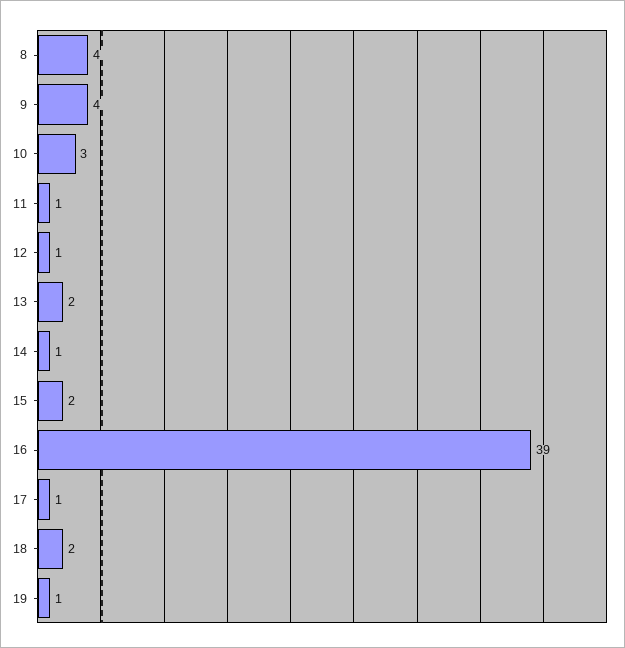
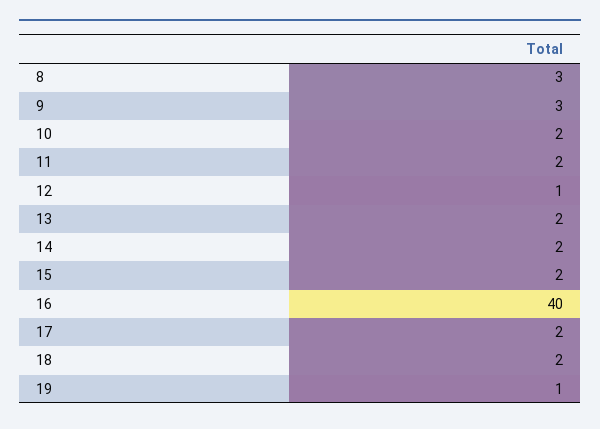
  {
-   "8": 4,
+   "8": 3,
-   "9": 4,
+   "9": 3,
-   "10": 3,
+   "10": 2,
-   "11": 1,
+   "11": 2,
    "12": 1,
    "13": 2,
-   "14": 1,
+   "14": 2,
    "15": 2,
-   "16": 39,
+   "16": 40,
-   "17": 1,
+   "17": 2,
    "18": 2,
    "19": 1
  }

